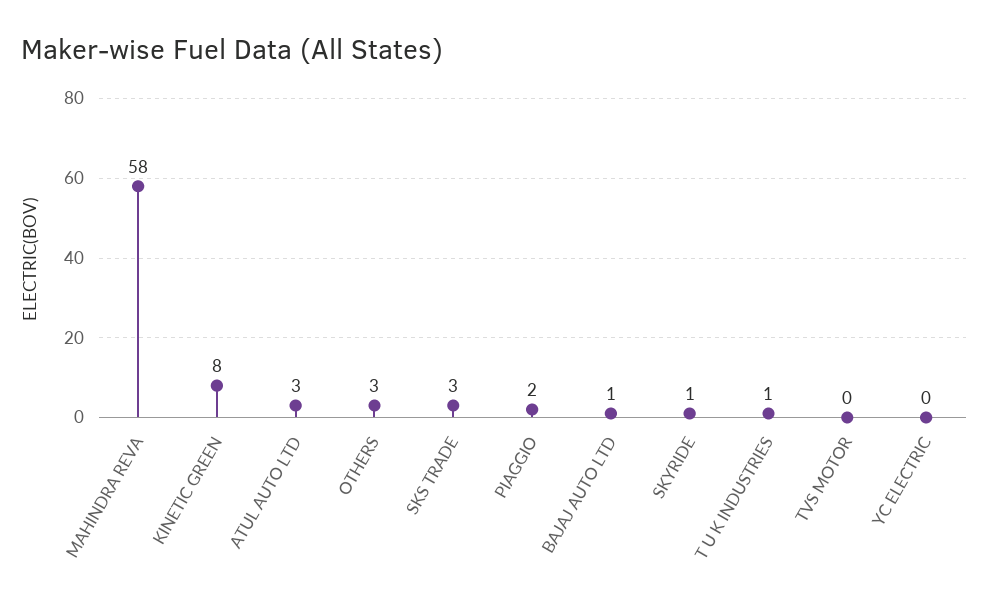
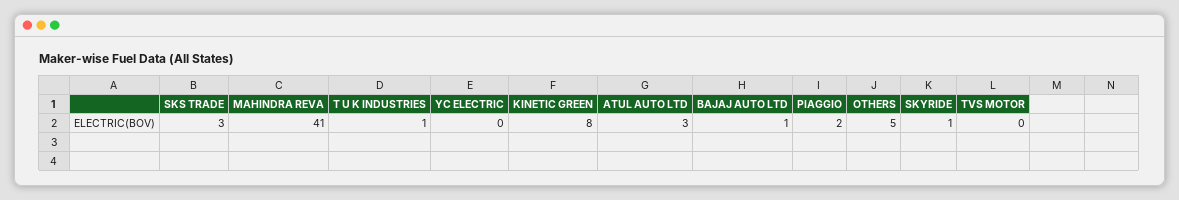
  {
-   "MAHINDRA REVA": 58,
+   "MAHINDRA REVA": 41,
    "KINETIC GREEN": 8,
    "ATUL AUTO LTD": 3,
-   "OTHERS": 3,
+   "OTHERS": 5,
    "SKS TRADE": 3,
    "PIAGGIO": 2,
    "BAJAJ AUTO LTD": 1,
    "SKYRIDE": 1,
    "T U K INDUSTRIES": 1,
    "TVS MOTOR": 0,
    "YC ELECTRIC": 0
  }

